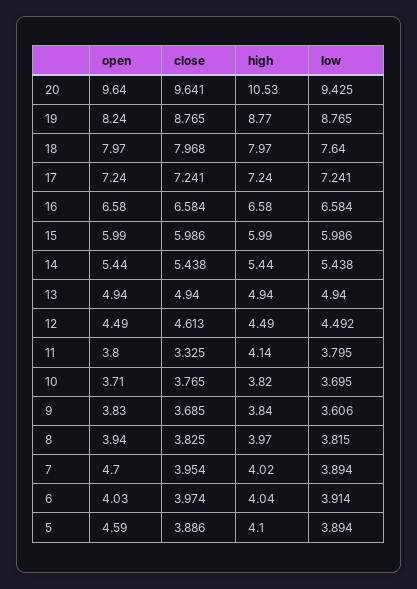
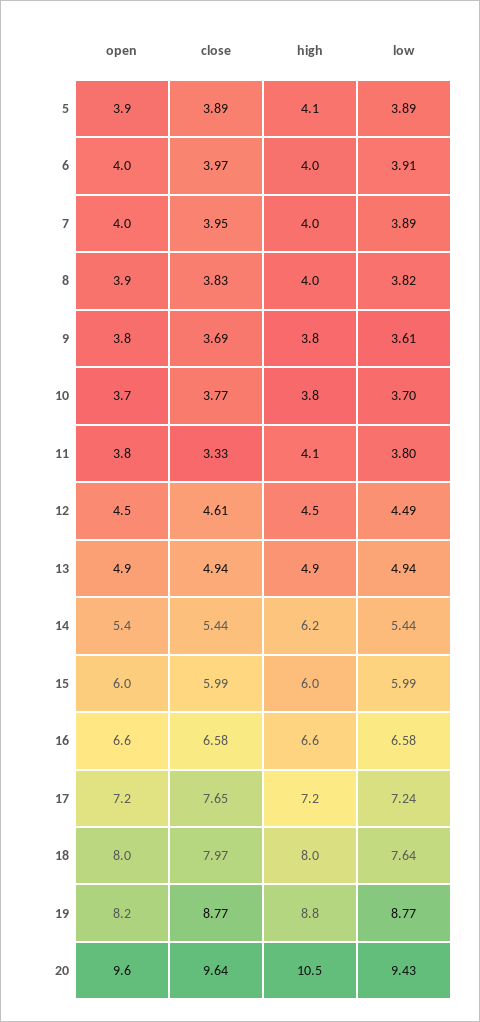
  {
    "open": {
      "20": 9.64,
      "19": 8.24,
      "18": 7.97,
      "17": 7.24,
      "16": 6.58,
      "15": 5.99,
      "14": 5.44,
      "13": 4.94,
      "12": 4.49,
      "11": 3.8,
      "10": 3.71,
      "9": 3.83,
      "8": 3.94,
-     "7": 4.7,
+     "7": 4,
      "6": 4.03,
-     "5": 4.59
+     "5": 3.9
    },
    "close": {
      "20": 9.641,
      "19": 8.765,
      "18": 7.968,
-     "17": 7.241,
+     "17": 7.65,
      "16": 6.584,
      "15": 5.986,
      "14": 5.438,
      "13": 4.94,
      "12": 4.613,
      "11": 3.325,
      "10": 3.765,
      "9": 3.685,
      "8": 3.825,
      "7": 3.954,
      "6": 3.974,
      "5": 3.886
    },
    "high": {
      "20": 10.53,
      "19": 8.77,
      "18": 7.97,
      "17": 7.24,
      "16": 6.58,
      "15": 5.99,
-     "14": 5.44,
+     "14": 6.2,
      "13": 4.94,
      "12": 4.49,
      "11": 4.14,
      "10": 3.82,
      "9": 3.84,
      "8": 3.97,
      "7": 4.02,
      "6": 4.04,
      "5": 4.1
    },
    "low": {
      "20": 9.425,
      "19": 8.765,
      "18": 7.64,
      "17": 7.241,
      "16": 6.584,
      "15": 5.986,
      "14": 5.438,
      "13": 4.94,
      "12": 4.492,
      "11": 3.795,
      "10": 3.695,
      "9": 3.606,
      "8": 3.815,
      "7": 3.894,
      "6": 3.914,
      "5": 3.894
    }
  }

